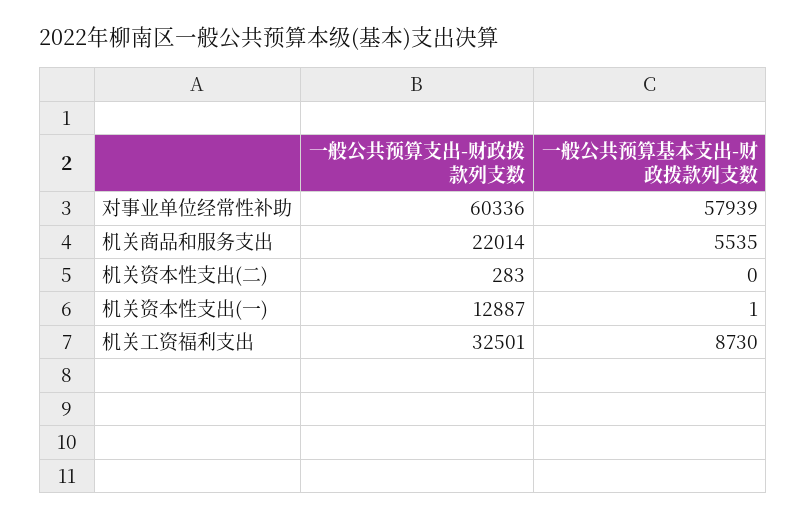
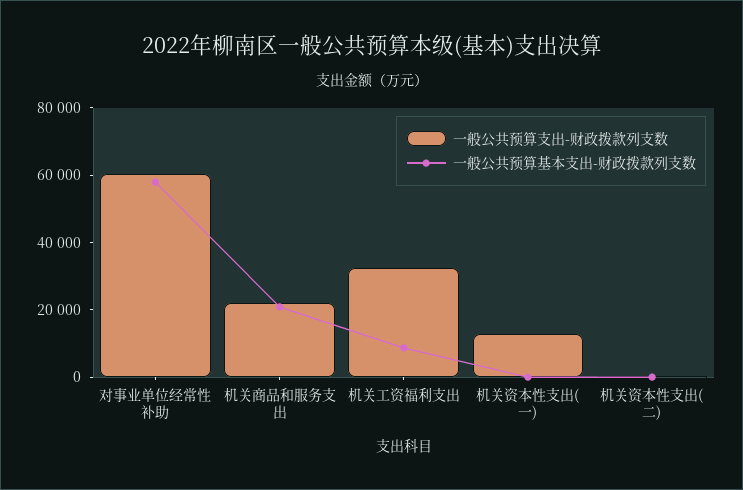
  {
    "一般公共预算支出-财政拨款列支数": {
      "对事业单位经常性补助": 60336,
      "机关商品和服务支出": 22014,
      "机关资本性支出(二)": 283,
      "机关资本性支出(一)": 12887,
      "机关工资福利支出": 32501
    },
    "一般公共预算基本支出-财政拨款列支数": {
      "对事业单位经常性补助": 57939,
-     "机关商品和服务支出": 5535,
+     "机关商品和服务支出": 20000,
      "机关资本性支出(二)": 0,
      "机关资本性支出(一)": 1,
      "机关工资福利支出": 8730
    }
  }

